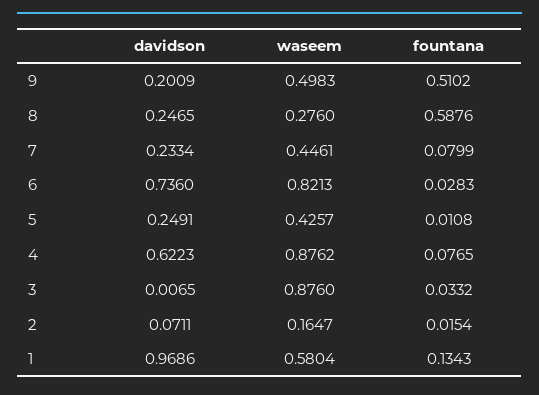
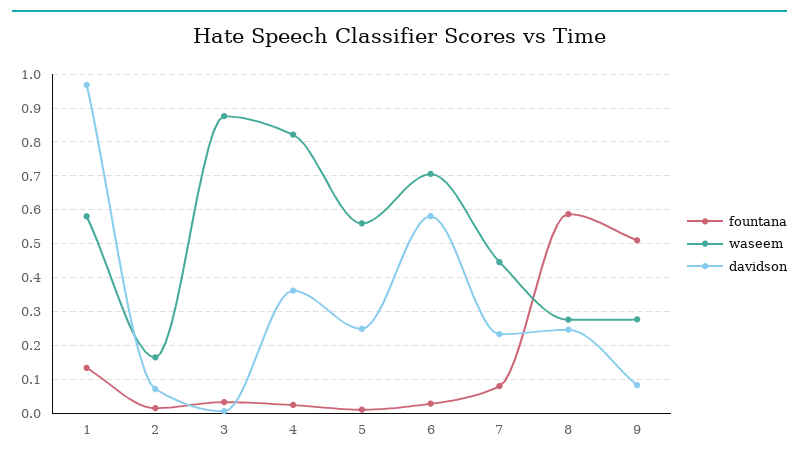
  {
    "davidson": {
-     "9": 0.2009,
+     "9": 0.08,
      "8": 0.2465,
      "7": 0.2334,
-     "6": 0.736,
+     "6": 0.58,
      "5": 0.2491,
-     "4": 0.6223,
+     "4": 0.36,
      "3": 0.0065,
      "2": 0.0711,
      "1": 0.9686
    },
    "waseem": {
-     "9": 0.4983,
+     "9": 0.28,
      "8": 0.276,
      "7": 0.4461,
-     "6": 0.8213,
+     "6": 0.7,
-     "5": 0.4257,
+     "5": 0.56,
-     "4": 0.8762,
+     "4": 0.82,
      "3": 0.876,
      "2": 0.1647,
      "1": 0.5804
    },
    "fountana": {
      "9": 0.5102,
      "8": 0.5876,
      "7": 0.0799,
      "6": 0.0283,
      "5": 0.0108,
-     "4": 0.0765,
+     "4": 0.02,
      "3": 0.0332,
      "2": 0.0154,
      "1": 0.1343
    }
  }

